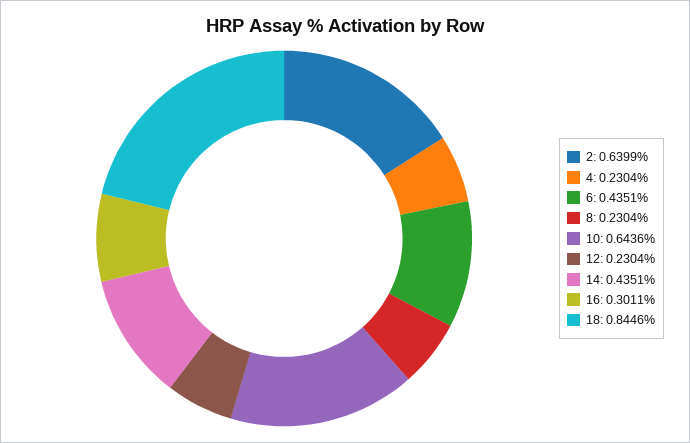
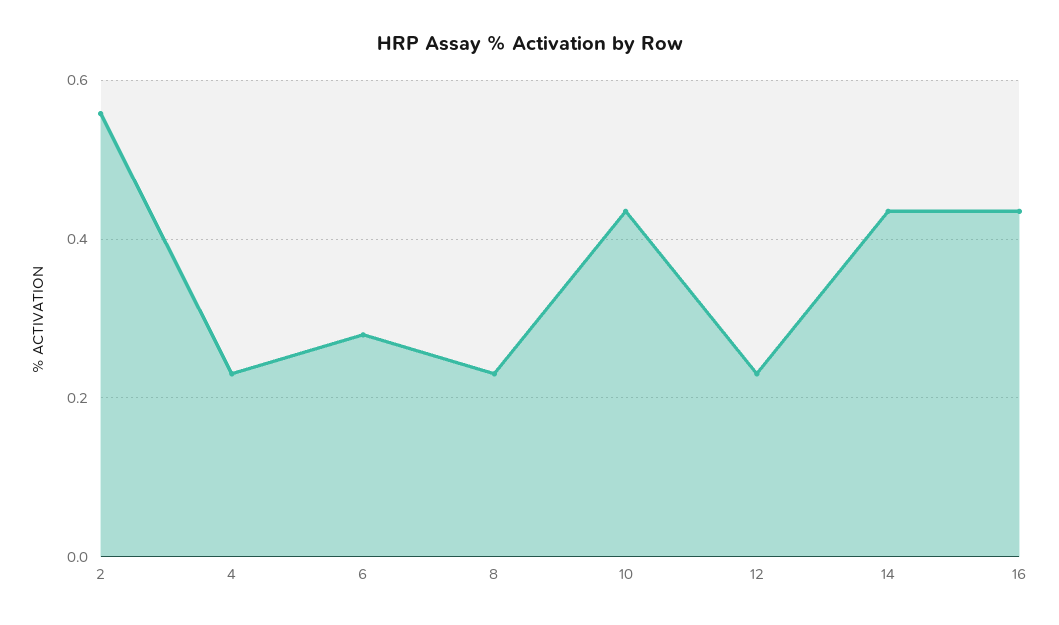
  {
-   "2": 0.6399,
+   "2": 0.56,
    "4": 0.2304,
-   "6": 0.4351,
+   "6": 0.28,
    "8": 0.2304,
-   "10": 0.6436,
+   "10": 0.44,
    "12": 0.2304,
    "14": 0.4351,
-   "16": 0.3011,
+   "16": 0.44
-   "18": 0.8446
  }

